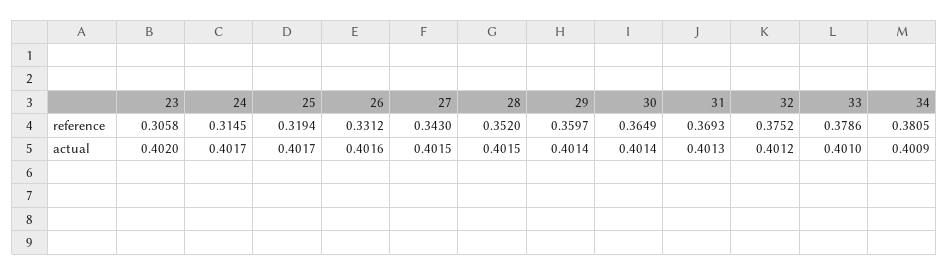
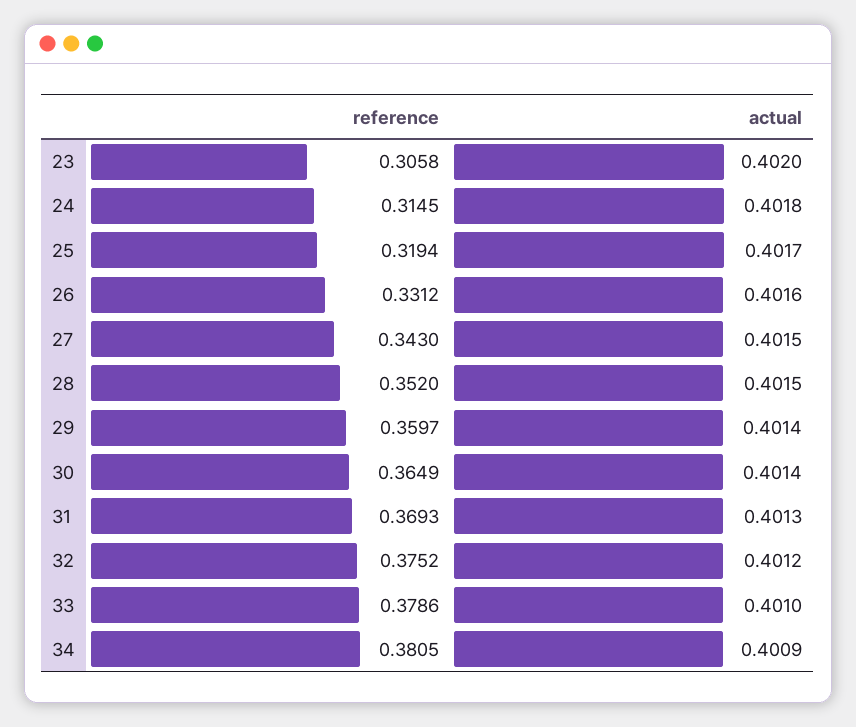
  {
    "23": {
      "reference": 0.3058,
      "actual": 0.402
    },
    "24": {
      "reference": 0.3145,
-     "actual": 0.4017
+     "actual": 0.4018
    },
    "25": {
      "reference": 0.3194,
      "actual": 0.4017
    },
    "26": {
      "reference": 0.3312,
      "actual": 0.4016
    },
    "27": {
      "reference": 0.343,
      "actual": 0.4015
    },
    "28": {
      "reference": 0.352,
      "actual": 0.4015
    },
    "29": {
      "reference": 0.3597,
      "actual": 0.4014
    },
    "30": {
      "reference": 0.3649,
      "actual": 0.4014
    },
    "31": {
      "reference": 0.3693,
      "actual": 0.4013
    },
    "32": {
      "reference": 0.3752,
      "actual": 0.4012
    },
    "33": {
      "reference": 0.3786,
      "actual": 0.401
    },
    "34": {
      "reference": 0.3805,
      "actual": 0.4009
    }
  }

